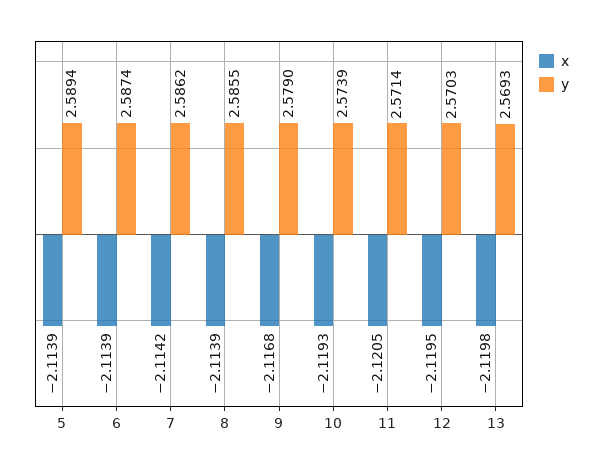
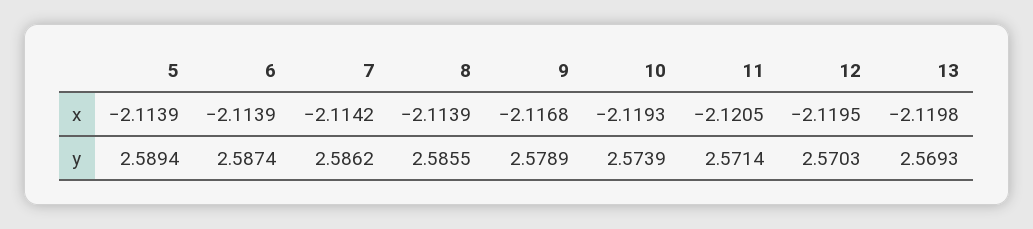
  {
    "x": {
      "5": -2.1139,
      "6": -2.1139,
      "7": -2.1142,
      "8": -2.1139,
      "9": -2.1168,
      "10": -2.1193,
      "11": -2.1205,
      "12": -2.1195,
      "13": -2.1198
    },
    "y": {
      "5": 2.5894,
      "6": 2.5874,
      "7": 2.5862,
      "8": 2.5855,
-     "9": 2.579,
+     "9": 2.5789,
      "10": 2.5739,
      "11": 2.5714,
      "12": 2.5703,
      "13": 2.5693
    }
  }

